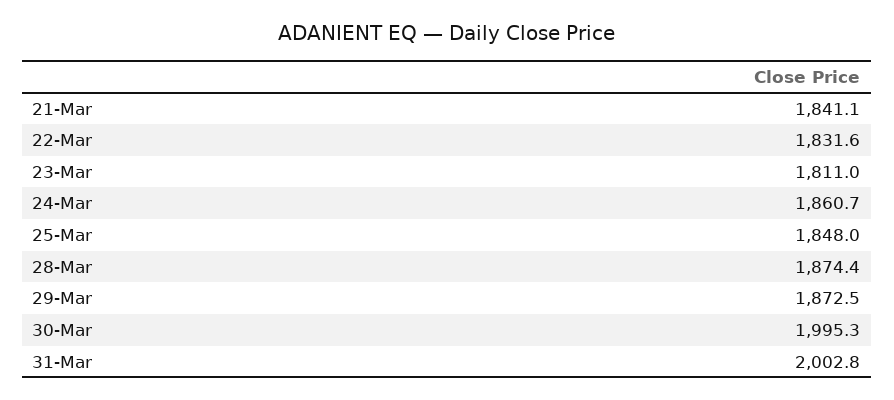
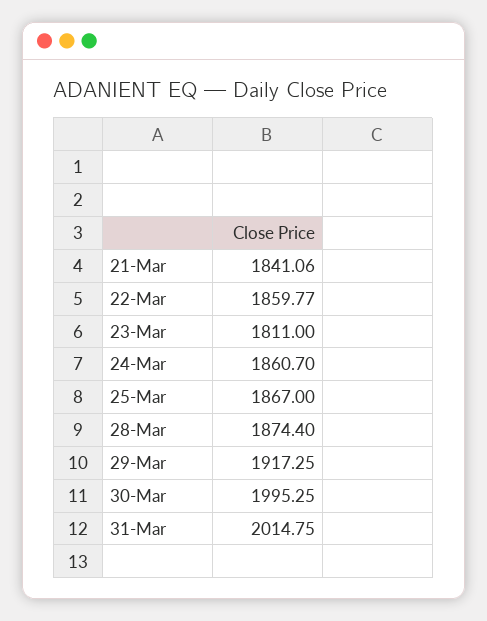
  {
    "21-Mar": 1841.06,
-   "22-Mar": 1831.6,
+   "22-Mar": 1859.77,
    "23-Mar": 1811,
    "24-Mar": 1860.7,
-   "25-Mar": 1848,
+   "25-Mar": 1867,
    "28-Mar": 1874.4,
-   "29-Mar": 1872.5,
+   "29-Mar": 1917.25,
    "30-Mar": 1995.25,
-   "31-Mar": 2002.8
+   "31-Mar": 2014.75
  }

